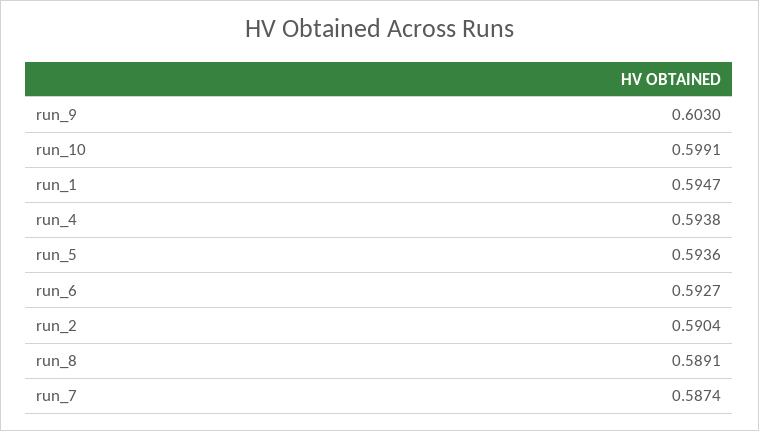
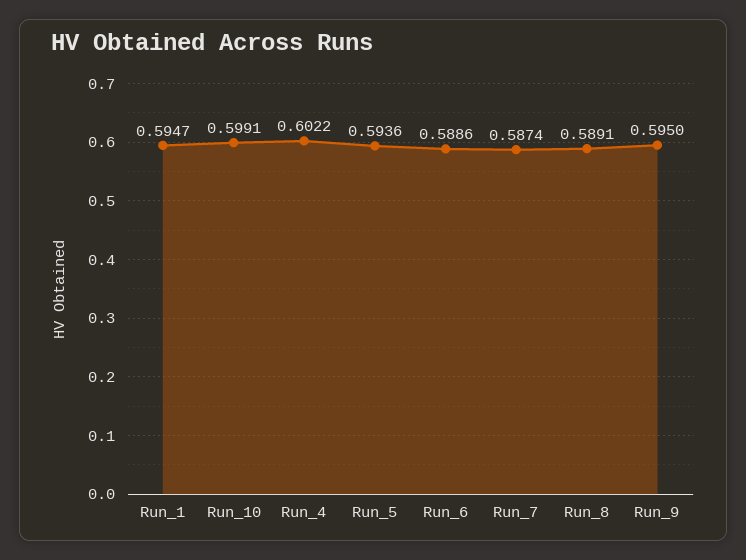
  {
-   "run_9": 0.603,
+   "run_9": 0.595,
    "run_10": 0.5991,
    "run_1": 0.5947,
-   "run_4": 0.5938,
+   "run_4": 0.6022,
    "run_5": 0.5936,
-   "run_6": 0.5927,
+   "run_6": 0.5886,
-   "run_2": 0.5904,
    "run_8": 0.5891,
    "run_7": 0.5874
  }

